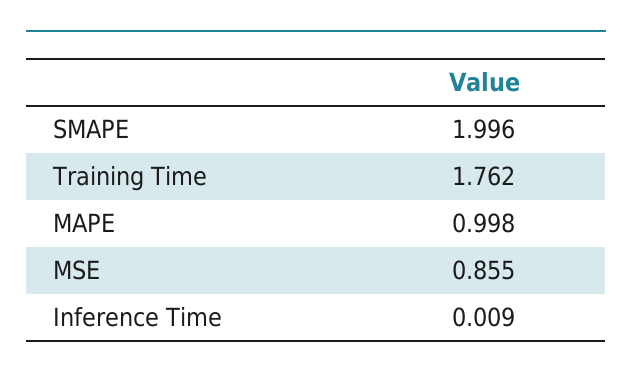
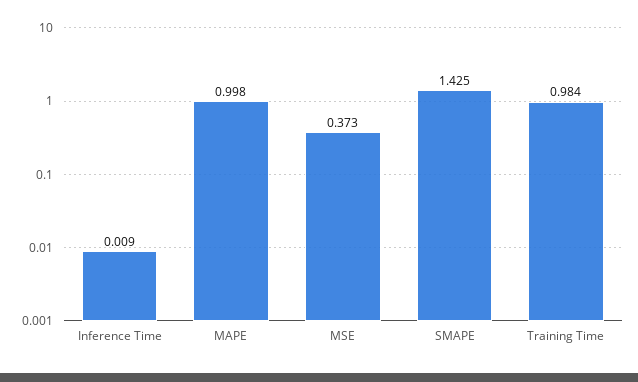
  {
-   "SMAPE": 1.996,
+   "SMAPE": 1.425,
-   "Training Time": 1.762,
+   "Training Time": 0.984,
    "MAPE": 0.998,
-   "MSE": 0.855,
+   "MSE": 0.373,
    "Inference Time": 0.009
  }

